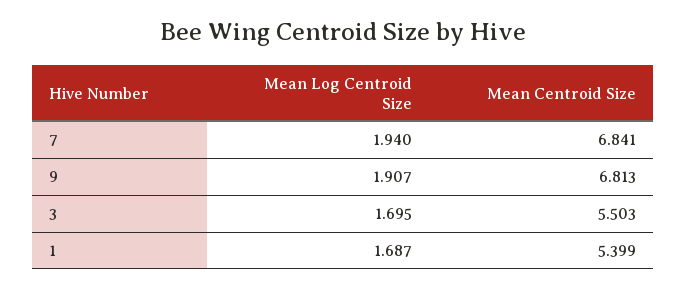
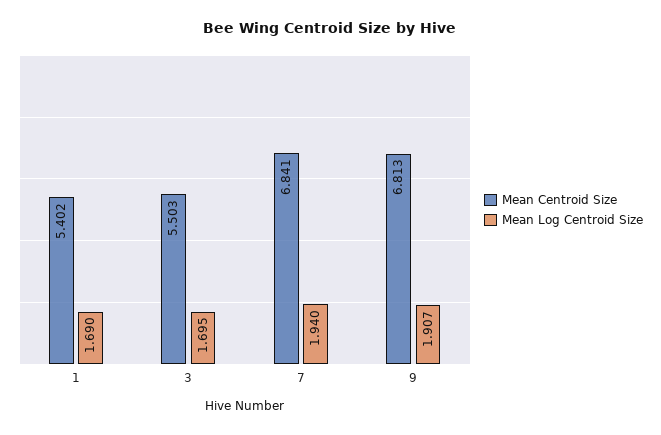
  {
    "Mean Log Centroid Size": {
      "7": 1.94,
      "9": 1.907,
      "3": 1.695,
-     "1": 1.687
+     "1": 1.69
    },
    "Mean Centroid Size": {
      "7": 6.841,
      "9": 6.813,
      "3": 5.503,
-     "1": 5.399
+     "1": 5.402
    }
  }

